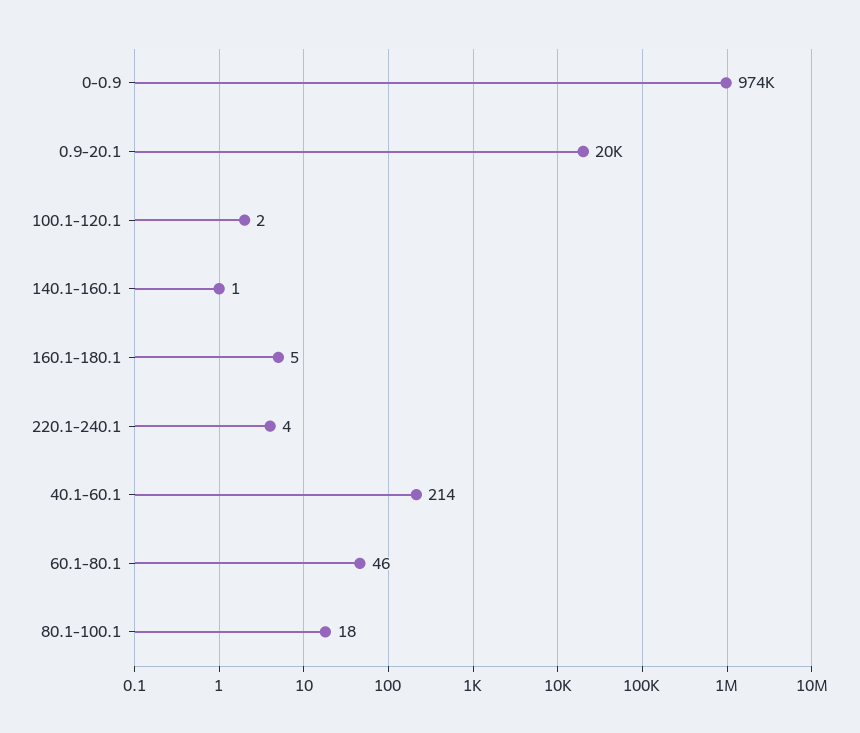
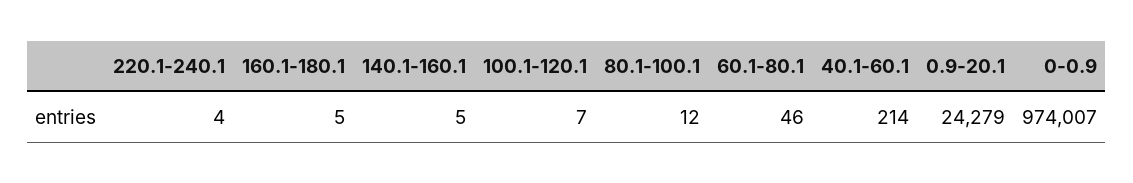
  {
    "0-0.9": 974007,
-   "0.9-20.1": 20000,
+   "0.9-20.1": 24279,
-   "100.1-120.1": 2,
+   "100.1-120.1": 7,
-   "140.1-160.1": 1,
+   "140.1-160.1": 5,
    "160.1-180.1": 5,
    "220.1-240.1": 4,
    "40.1-60.1": 214,
    "60.1-80.1": 46,
-   "80.1-100.1": 18
+   "80.1-100.1": 12
  }

